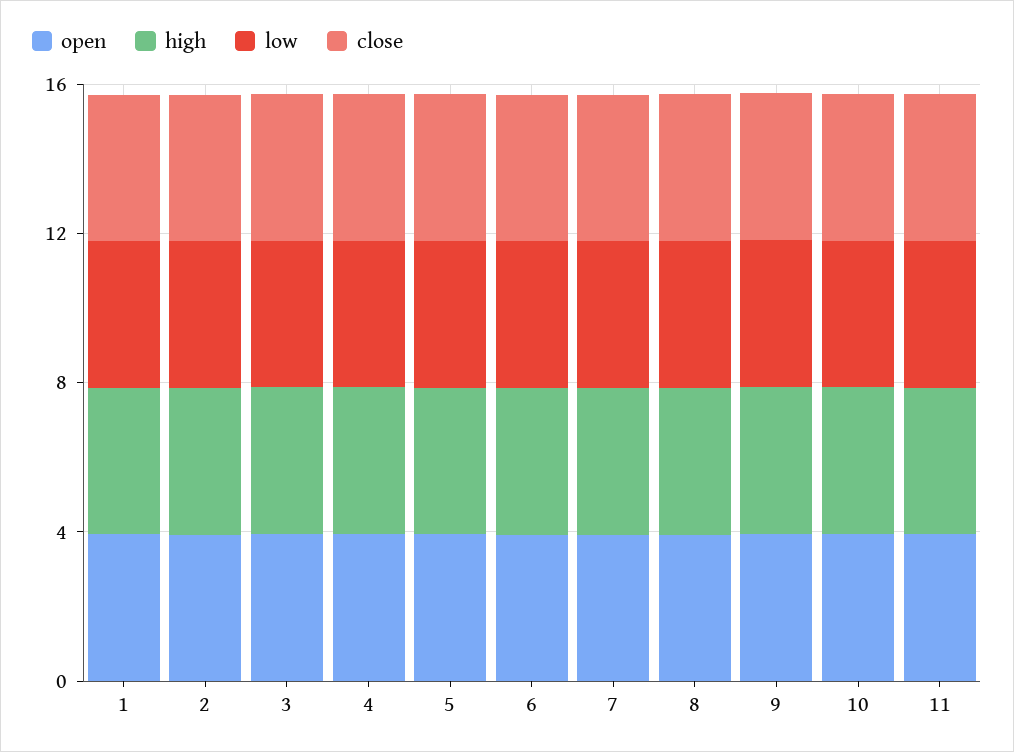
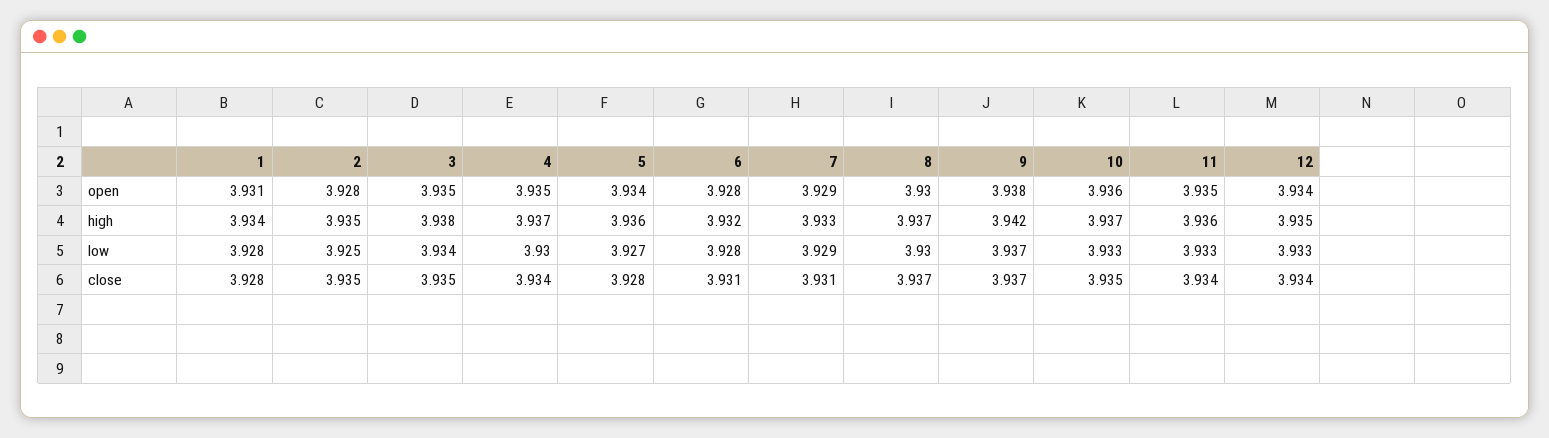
  {
    "open": {
      "1": 3.931,
      "2": 3.928,
      "3": 3.935,
      "4": 3.935,
      "5": 3.934,
      "6": 3.928,
      "7": 3.929,
      "8": 3.93,
      "9": 3.938,
      "10": 3.936,
-     "11": 3.935
+     "11": 3.935,
+     "12": 3.934
    },
    "high": {
      "1": 3.934,
      "2": 3.935,
      "3": 3.938,
      "4": 3.937,
      "5": 3.936,
      "6": 3.932,
      "7": 3.933,
      "8": 3.937,
      "9": 3.942,
      "10": 3.937,
-     "11": 3.936
+     "11": 3.936,
+     "12": 3.935
    },
    "low": {
      "1": 3.928,
      "2": 3.925,
      "3": 3.934,
      "4": 3.93,
      "5": 3.927,
      "6": 3.928,
      "7": 3.929,
      "8": 3.93,
      "9": 3.937,
      "10": 3.933,
-     "11": 3.933
+     "11": 3.933,
+     "12": 3.933
    },
    "close": {
      "1": 3.928,
      "2": 3.935,
      "3": 3.935,
      "4": 3.934,
      "5": 3.928,
      "6": 3.931,
      "7": 3.931,
      "8": 3.937,
      "9": 3.937,
      "10": 3.935,
-     "11": 3.934
+     "11": 3.934,
+     "12": 3.934
    }
  }

